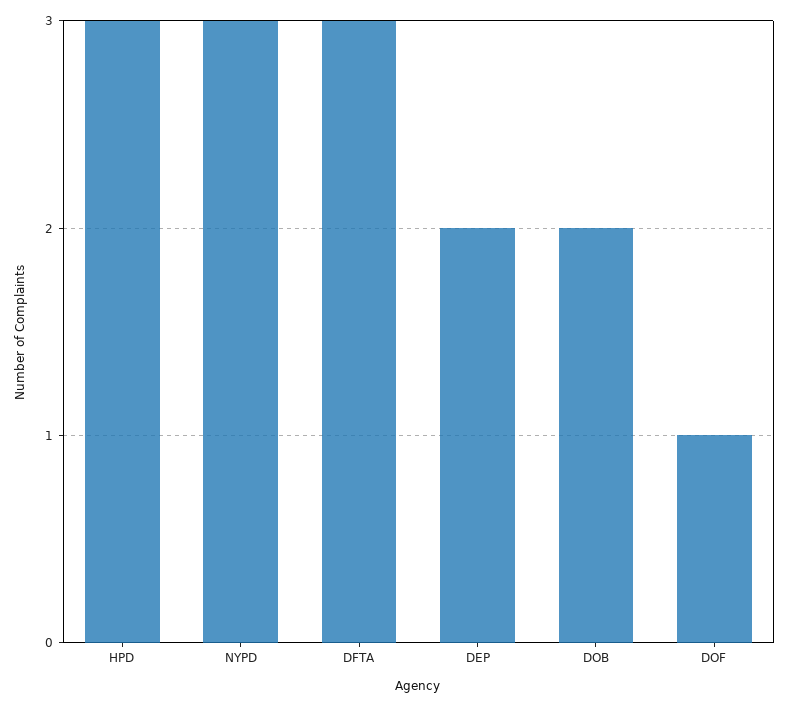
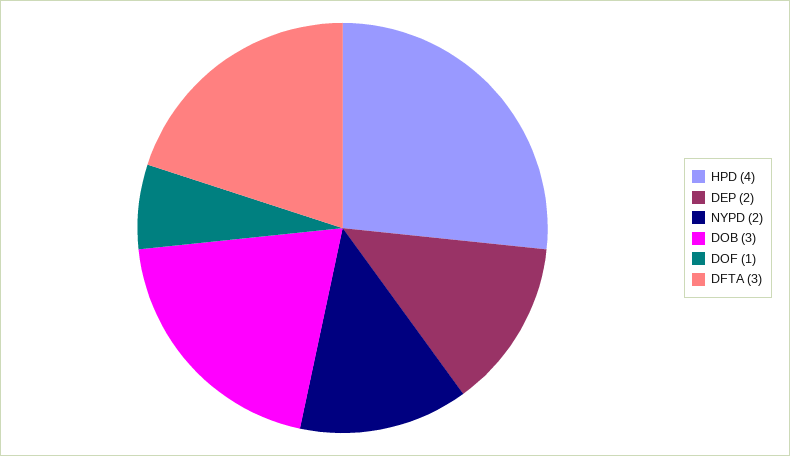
  {
-   "HPD": 3,
+   "HPD": 4,
-   "NYPD": 3,
+   "NYPD": 2,
    "DFTA": 3,
    "DEP": 2,
-   "DOB": 2,
+   "DOB": 3,
    "DOF": 1
  }

